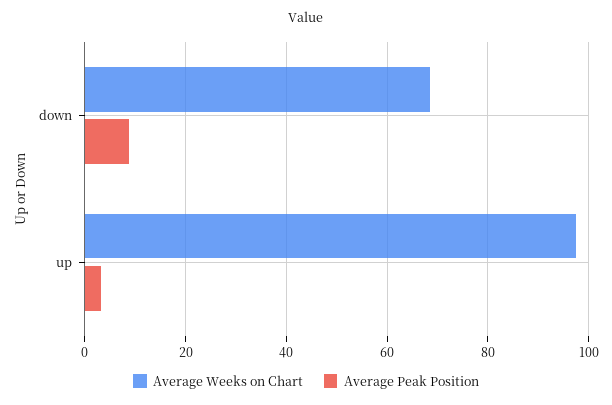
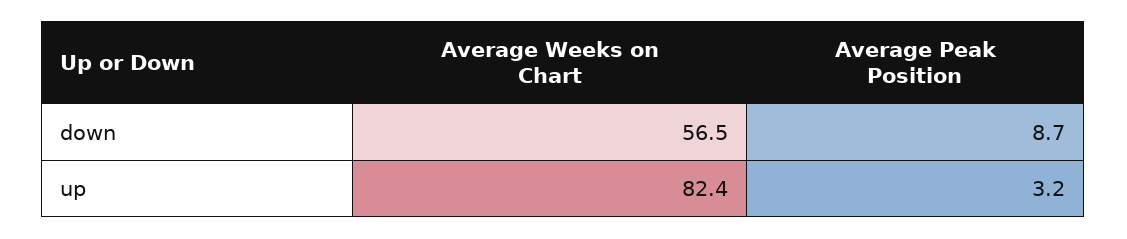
  {
    "Average Weeks on Chart": {
-     "down": 68,
+     "down": 56.5,
-     "up": 98
+     "up": 82.4
    },
    "Average Peak Position": {
      "down": 8.7,
      "up": 3.2
    }
  }

